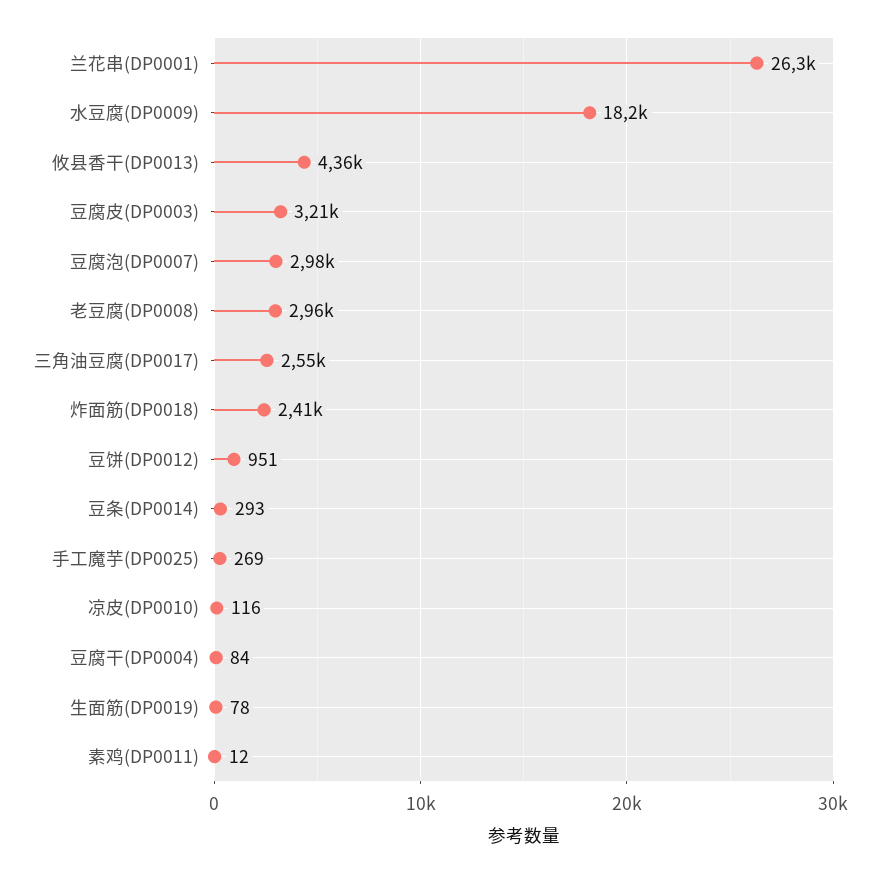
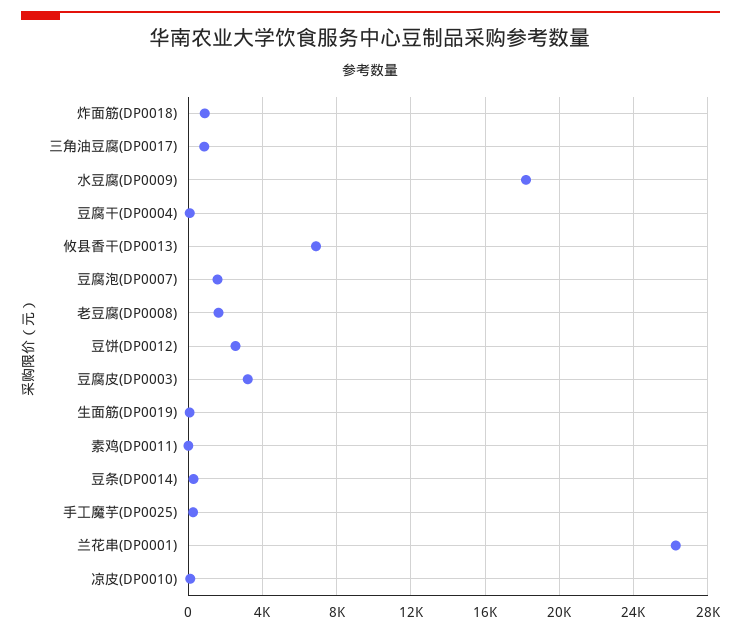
  {
    "兰花串(DP0001)": 26300,
    "水豆腐(DP0009)": 18200,
-   "攸县香干(DP0013)": 4360,
+   "攸县香干(DP0013)": 7000,
    "豆腐皮(DP0003)": 3210,
-   "豆腐泡(DP0007)": 2980,
+   "豆腐泡(DP0007)": 1500,
-   "老豆腐(DP0008)": 2960,
+   "老豆腐(DP0008)": 1500,
-   "三角油豆腐(DP0017)": 2550,
+   "三角油豆腐(DP0017)": 1000,
-   "炸面筋(DP0018)": 2410,
+   "炸面筋(DP0018)": 1000,
-   "豆饼(DP0012)": 951,
+   "豆饼(DP0012)": 2500,
    "豆条(DP0014)": 293,
    "手工魔芋(DP0025)": 269,
    "凉皮(DP0010)": 116,
    "豆腐干(DP0004)": 84,
    "生面筋(DP0019)": 78,
    "素鸡(DP0011)": 12
  }

